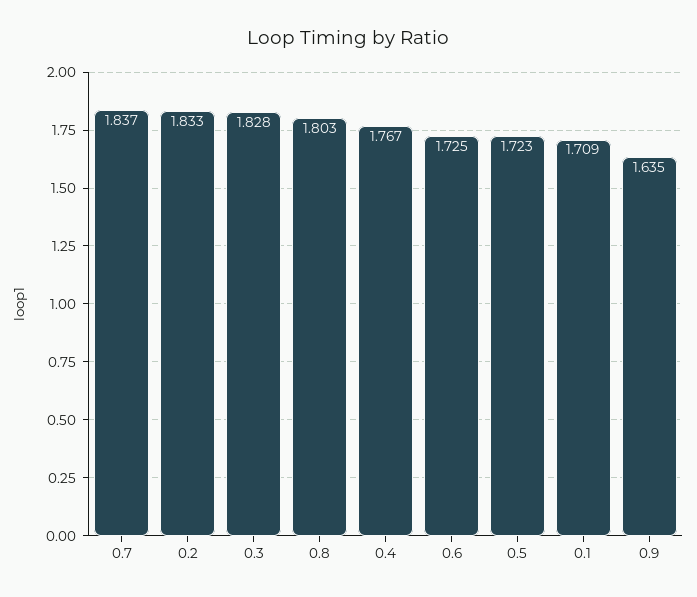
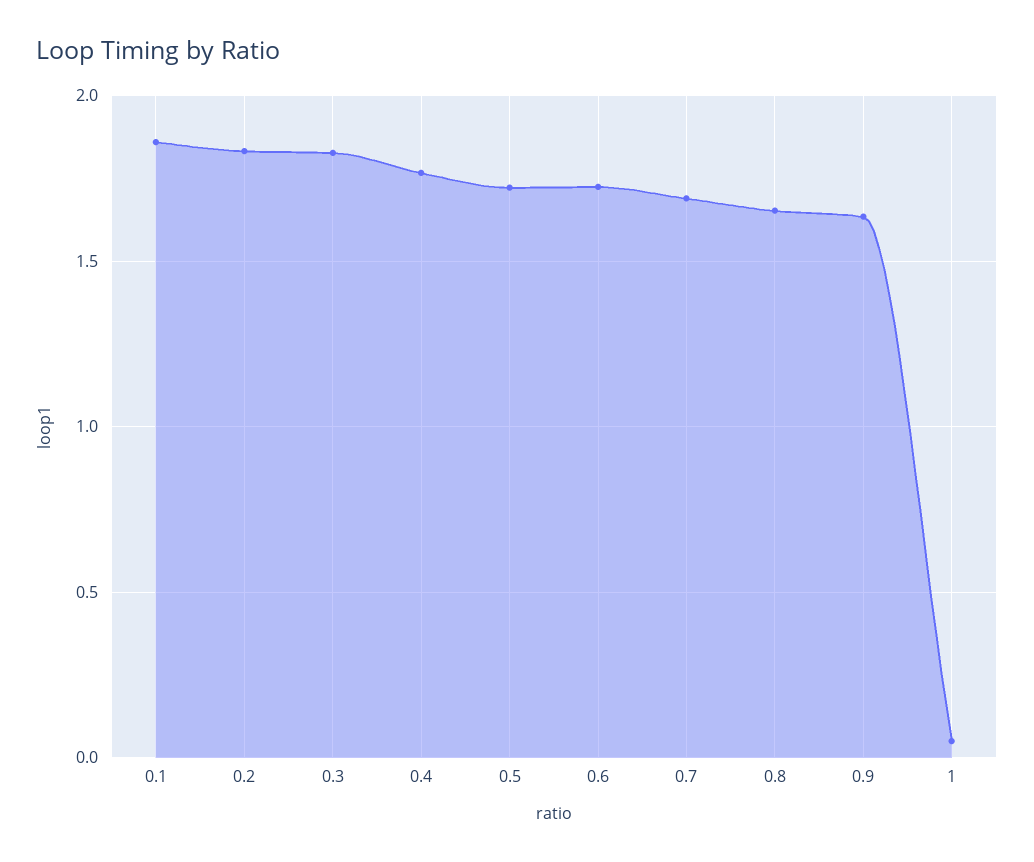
  {
-   "0.7": 1.837,
+   "0.7": 1.7,
    "0.2": 1.833,
    "0.3": 1.828,
-   "0.8": 1.803,
+   "0.8": 1.65,
    "0.4": 1.767,
    "0.6": 1.725,
    "0.5": 1.723,
-   "0.1": 1.709,
+   "0.1": 1.85,
-   "0.9": 1.635
+   "0.9": 1.635,
+   "1": 0.05
  }

